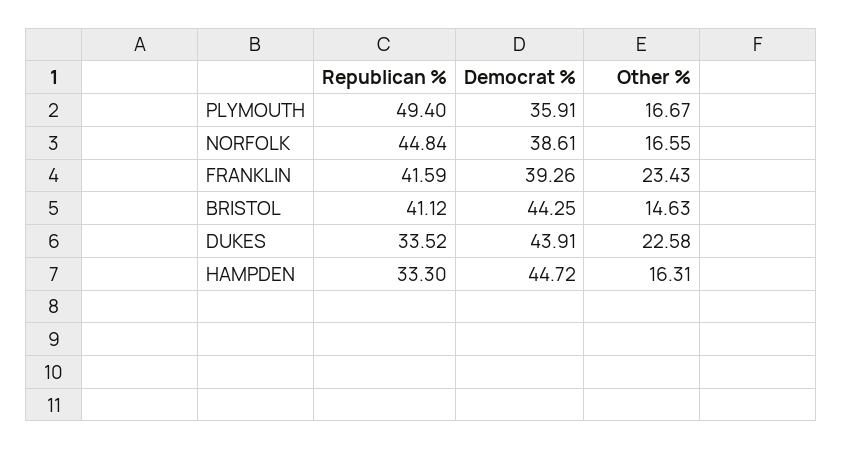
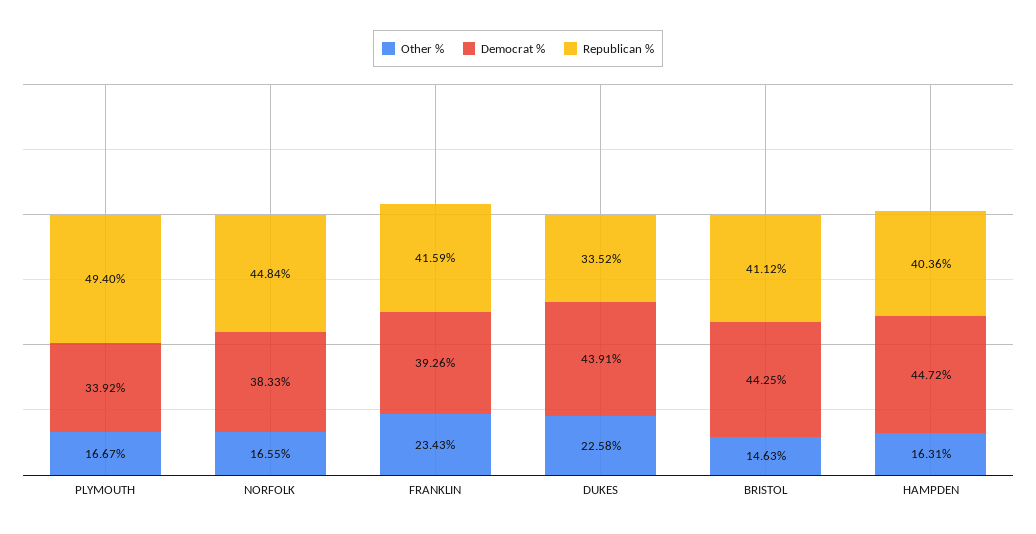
  {
    "Republican %": {
      "PLYMOUTH": 49.4,
      "NORFOLK": 44.84,
      "FRANKLIN": 41.59,
      "BRISTOL": 41.12,
      "DUKES": 33.52,
-     "HAMPDEN": 33.3
+     "HAMPDEN": 40.36
    },
    "Democrat %": {
-     "PLYMOUTH": 35.91,
+     "PLYMOUTH": 33.92,
-     "NORFOLK": 38.61,
+     "NORFOLK": 38.33,
      "FRANKLIN": 39.26,
      "BRISTOL": 44.25,
      "DUKES": 43.91,
      "HAMPDEN": 44.72
    },
    "Other %": {
      "PLYMOUTH": 16.67,
      "NORFOLK": 16.55,
      "FRANKLIN": 23.43,
      "BRISTOL": 14.63,
      "DUKES": 22.58,
      "HAMPDEN": 16.31
    }
  }

